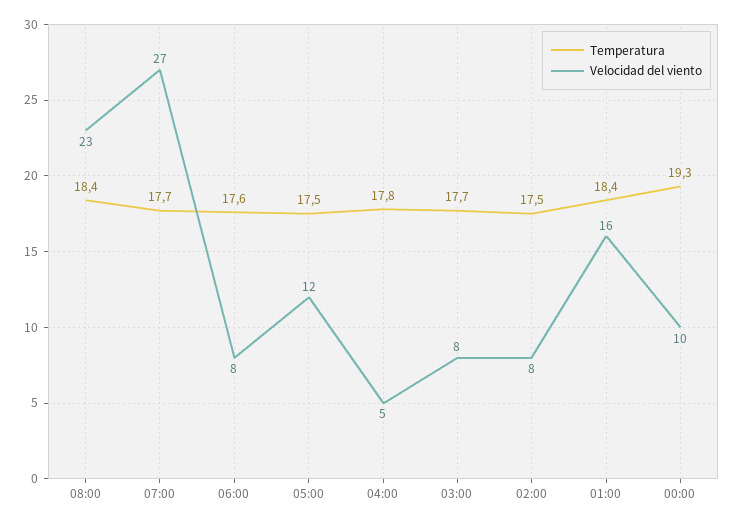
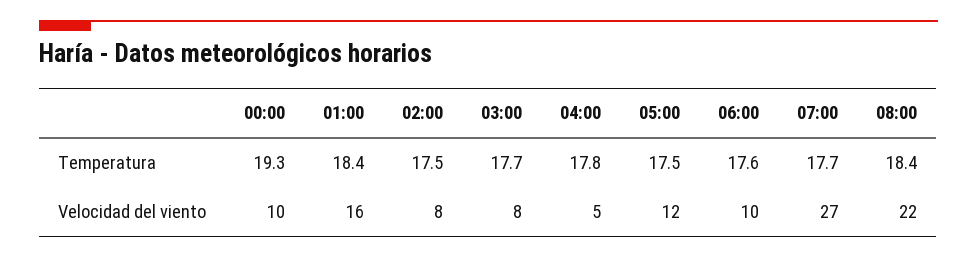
  {
    "Temperatura": {
      "08:00": 18.4,
      "07:00": 17.7,
      "06:00": 17.6,
      "05:00": 17.5,
      "04:00": 17.8,
      "03:00": 17.7,
      "02:00": 17.5,
      "01:00": 18.4,
      "00:00": 19.3
    },
    "Velocidad del viento": {
-     "08:00": 23,
+     "08:00": 22,
      "07:00": 27,
-     "06:00": 8,
+     "06:00": 10,
      "05:00": 12,
      "04:00": 5,
      "03:00": 8,
      "02:00": 8,
      "01:00": 16,
      "00:00": 10
    }
  }

